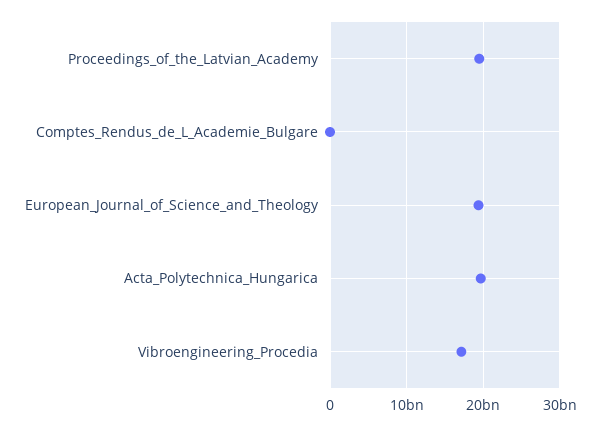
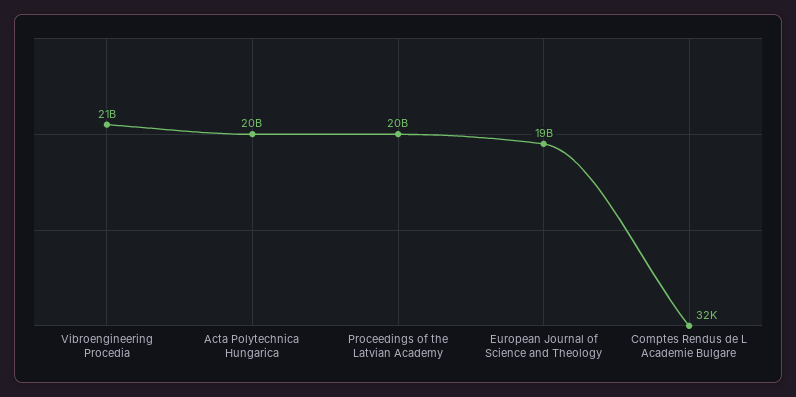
  {
    "Proceedings_of_the_Latvian_Academy": 20000000000,
    "Comptes_Rendus_de_L_Academie_Bulgare": 32000,
    "European_Journal_of_Science_and_Theology": 19000000000,
    "Acta_Polytechnica_Hungarica": 20000000000,
-   "Vibroengineering_Procedia": 17000000000
+   "Vibroengineering_Procedia": 21000000000
  }

